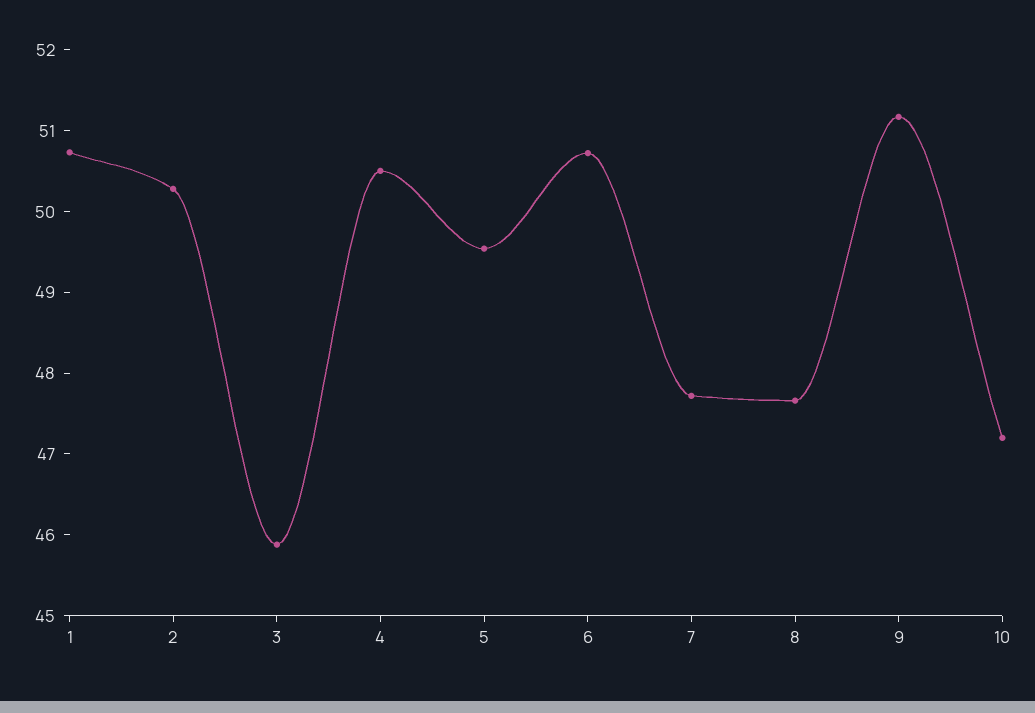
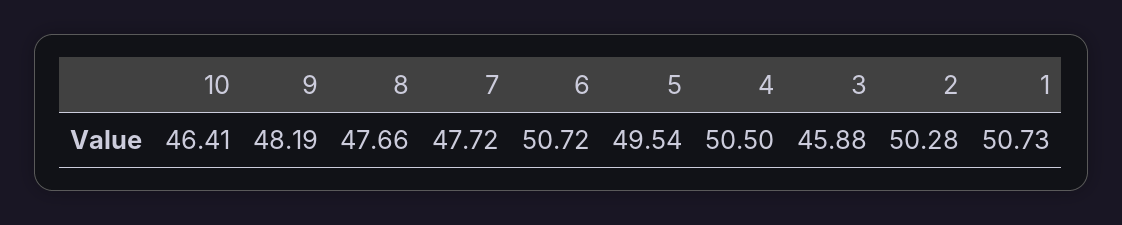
  {
    "1": 50.73,
    "2": 50.28,
    "3": 45.88,
    "4": 50.5,
    "5": 49.54,
    "6": 50.72,
    "7": 47.72,
    "8": 47.66,
-   "9": 51.2,
+   "9": 48.19,
-   "10": 47.2
+   "10": 46.41
  }

